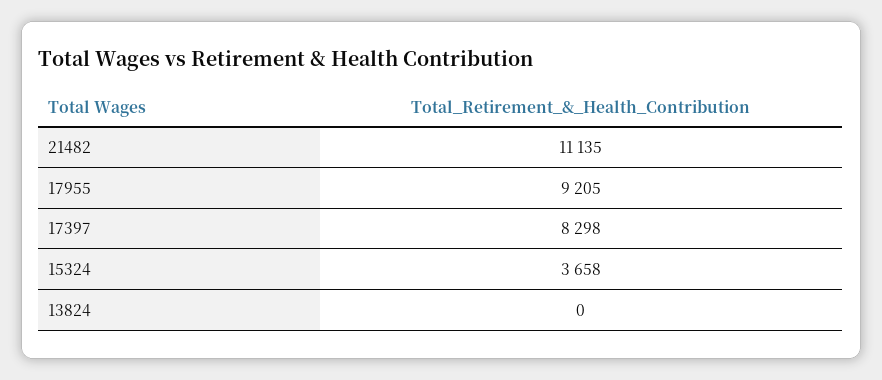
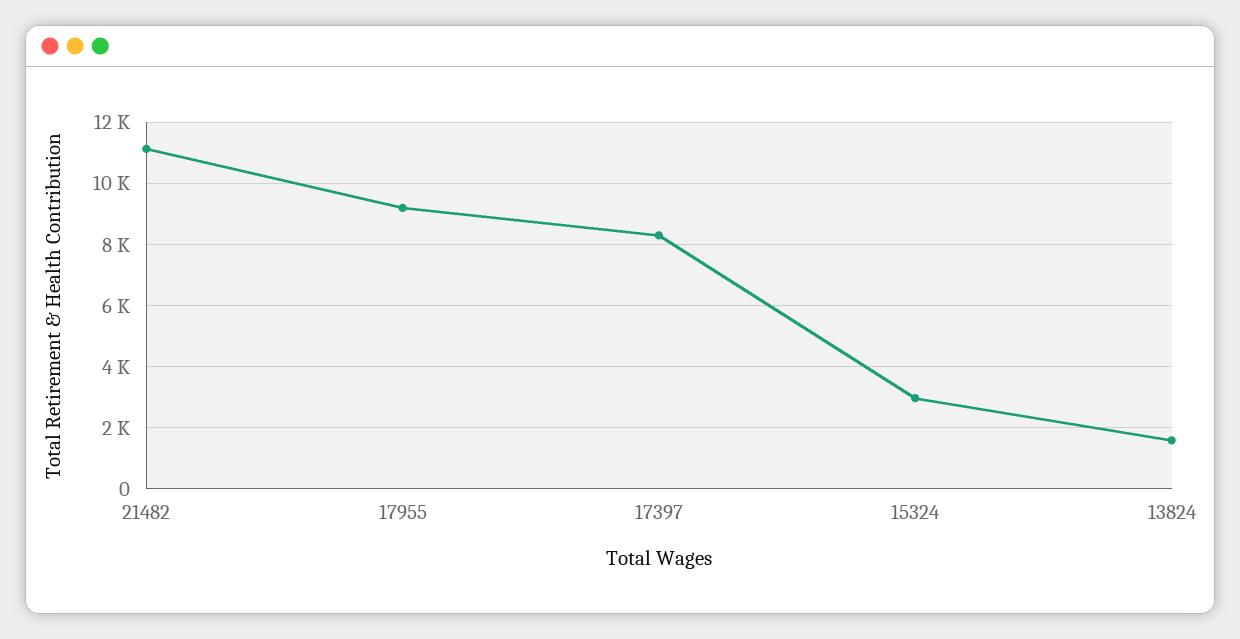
  {
    "21482": 11135,
    "17955": 9205,
    "17397": 8298,
-   "15324": 3658,
+   "15324": 3000,
-   "13824": 0
+   "13824": 1600
  }

